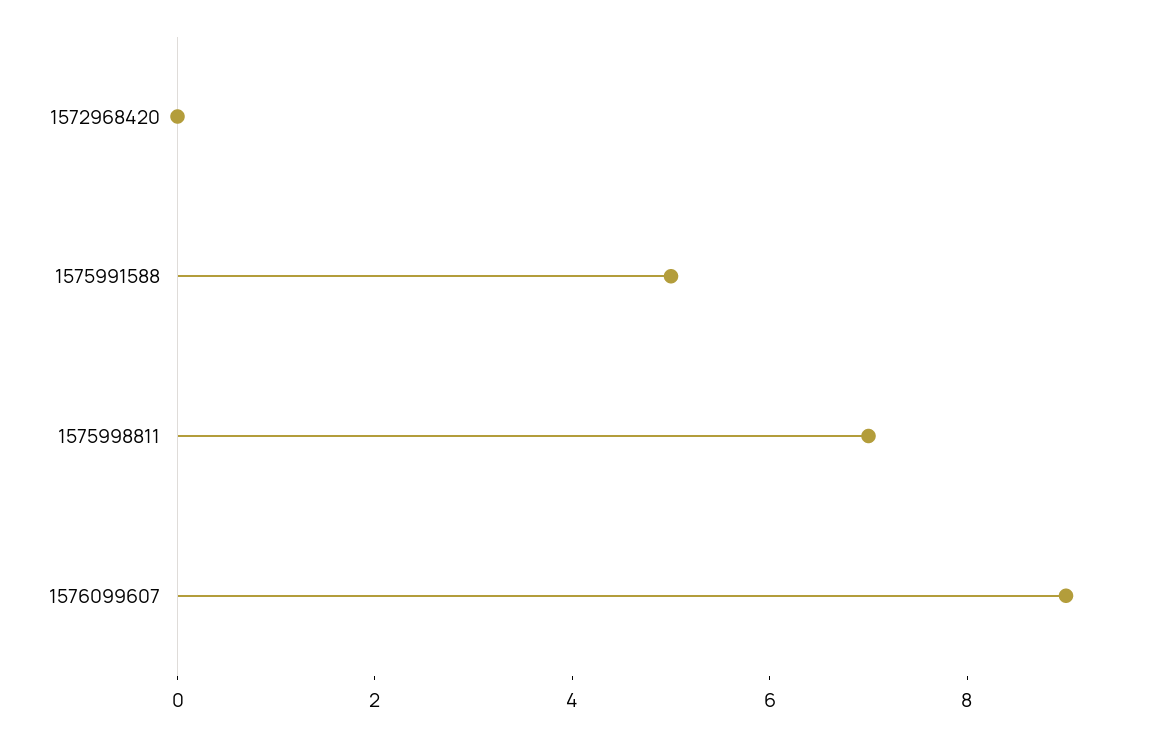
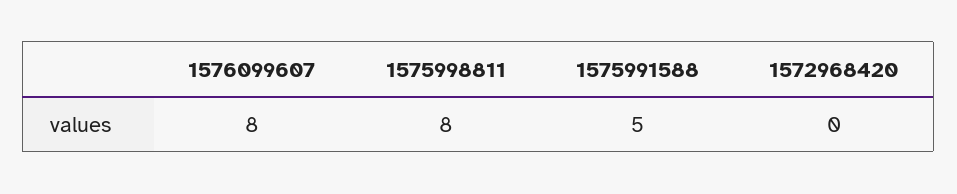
  {
    "1572968420": 0,
    "1575991588": 5,
-   "1575998811": 7,
+   "1575998811": 8,
-   "1576099607": 9
+   "1576099607": 8
  }

